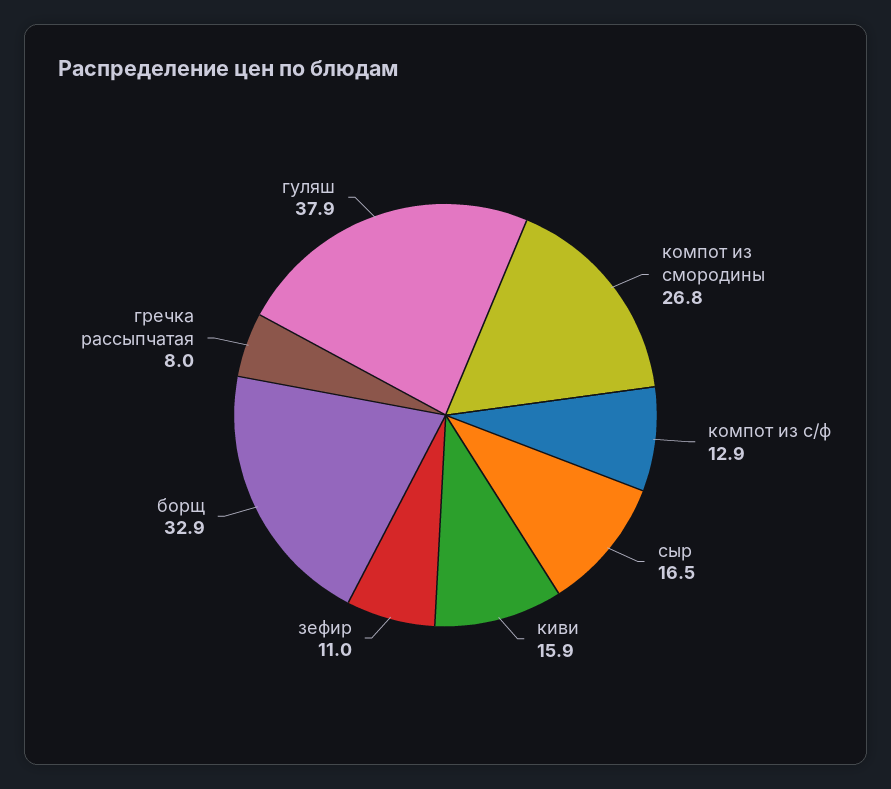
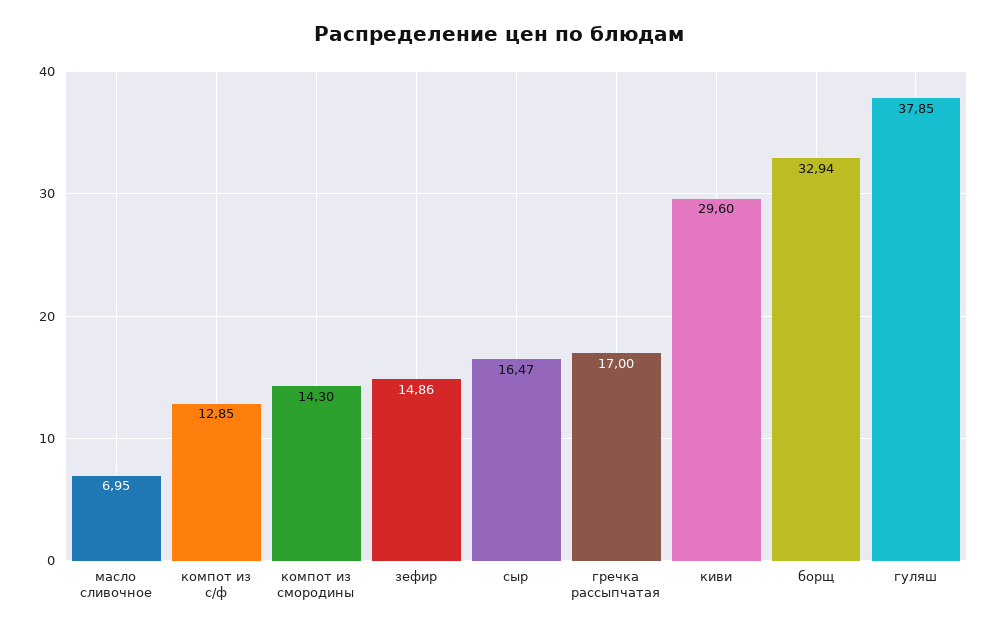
  {
-   "компот из смородины": 26.8,
+   "компот из смородины": 14.3,
    "компот из с/ф": 12.85,
    "сыр": 16.47,
-   "киви": 15.9,
+   "киви": 29.6,
-   "зефир": 11,
+   "зефир": 14.86,
    "борщ": 32.94,
-   "гречка рассыпчатая": 8,
+   "гречка рассыпчатая": 17,
-   "гуляш": 37.85
+   "гуляш": 37.85,
+   "масло сливочное": 6.95
  }

